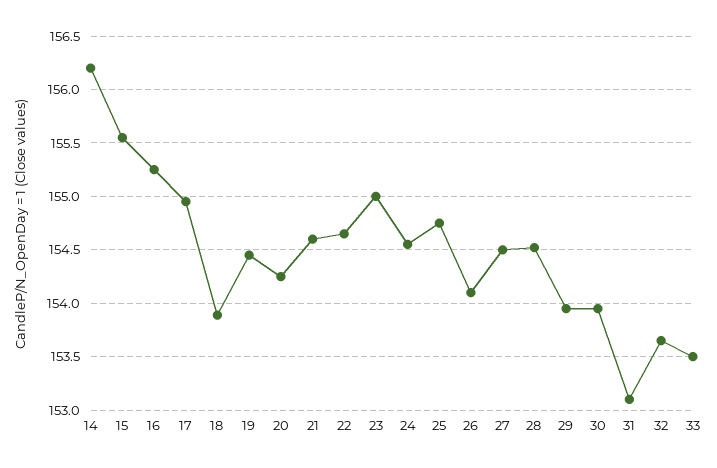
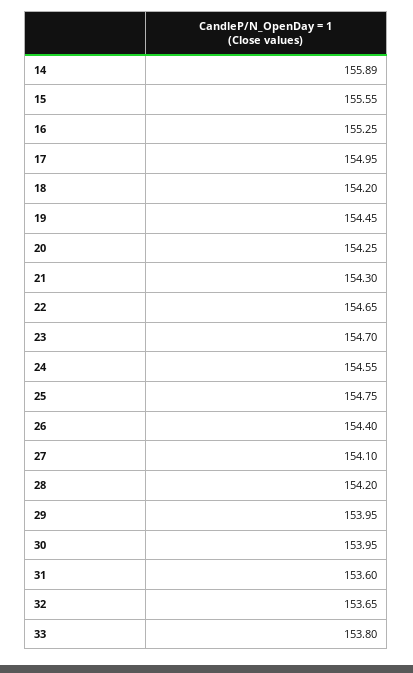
  {
-   "14": 156.2,
+   "14": 155.89,
    "15": 155.55,
    "16": 155.25,
    "17": 154.95,
-   "18": 153.9,
+   "18": 154.2,
    "19": 154.45,
    "20": 154.25,
-   "21": 154.6,
+   "21": 154.3,
    "22": 154.65,
-   "23": 155,
+   "23": 154.7,
    "24": 154.55,
    "25": 154.75,
-   "26": 154.1,
+   "26": 154.4,
-   "27": 154.5,
+   "27": 154.1,
-   "28": 154.5,
+   "28": 154.2,
    "29": 153.95,
    "30": 153.95,
-   "31": 153.1,
+   "31": 153.6,
    "32": 153.65,
-   "33": 153.5
+   "33": 153.8
  }

